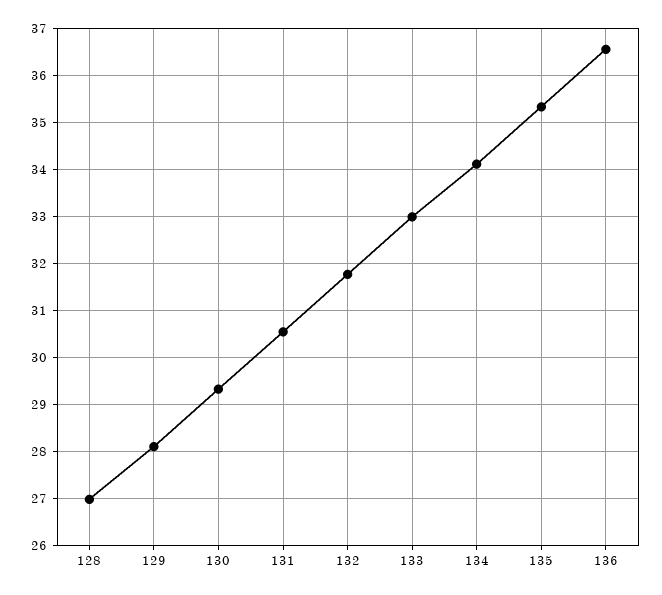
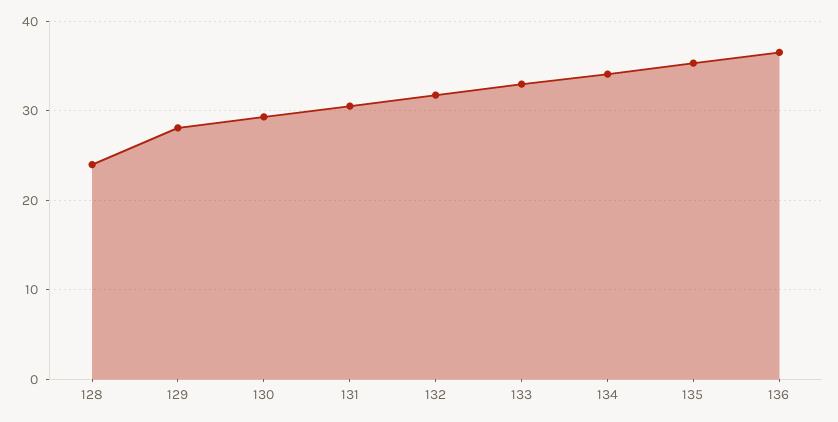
  {
-   "128": 27,
+   "128": 24,
    "129": 28.2,
    "130": 29.4,
    "131": 30.6,
    "132": 31.8,
    "133": 33,
    "134": 34.2,
    "135": 35.4,
    "136": 36.6
  }

